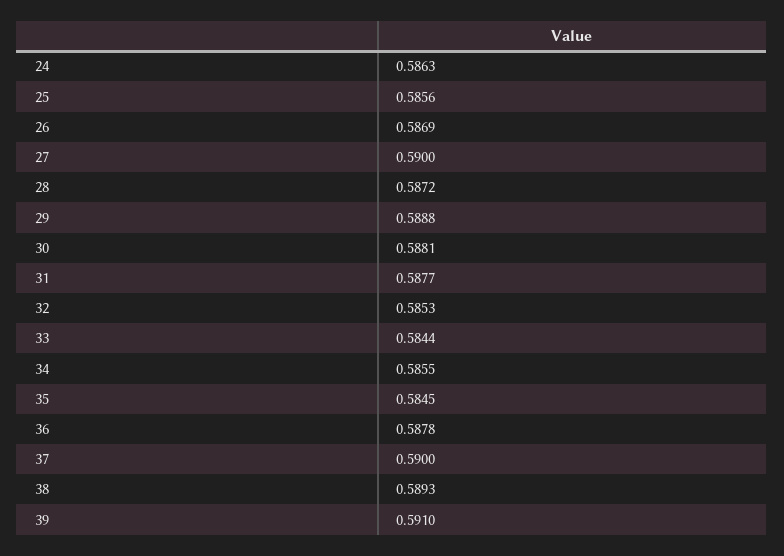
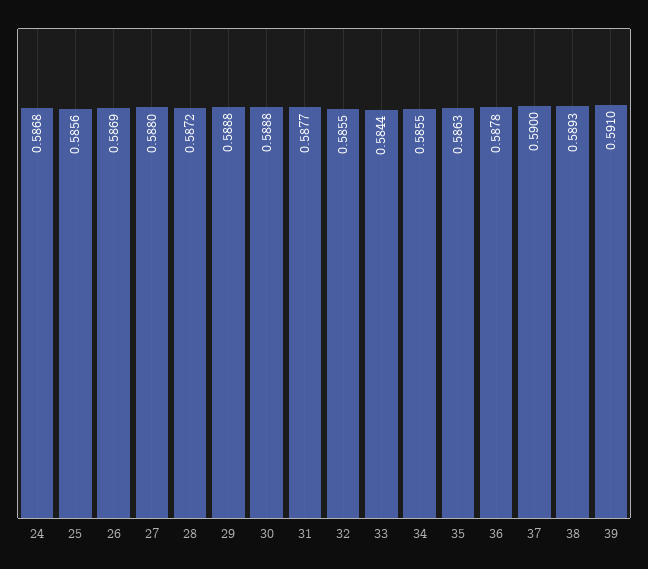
  {
-   "24": 0.5863,
+   "24": 0.5868,
    "25": 0.5856,
    "26": 0.5869,
-   "27": 0.59,
+   "27": 0.588,
    "28": 0.5872,
    "29": 0.5888,
-   "30": 0.5881,
+   "30": 0.5888,
    "31": 0.5877,
-   "32": 0.5853,
+   "32": 0.5855,
    "33": 0.5844,
    "34": 0.5855,
-   "35": 0.5845,
+   "35": 0.5863,
    "36": 0.5878,
    "37": 0.59,
    "38": 0.5893,
    "39": 0.591
  }

